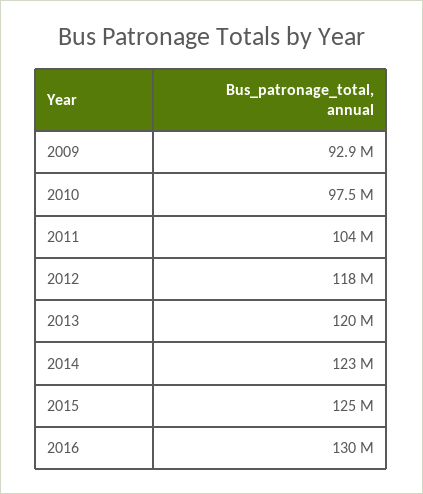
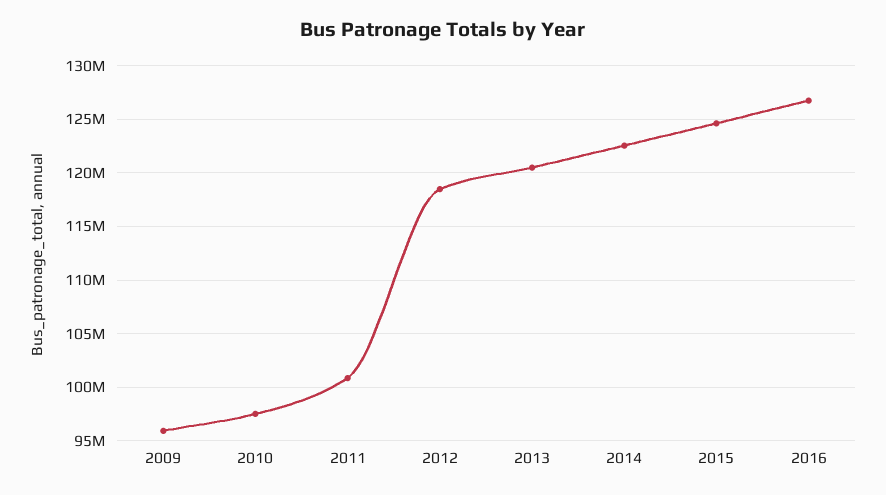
  {
-   "2009": 92900000,
+   "2009": 96000000,
    "2010": 97500000,
-   "2011": 104000000,
+   "2011": 101000000,
    "2012": 118000000,
    "2013": 120000000,
    "2014": 123000000,
    "2015": 125000000,
-   "2016": 130000000
+   "2016": 127000000
  }

